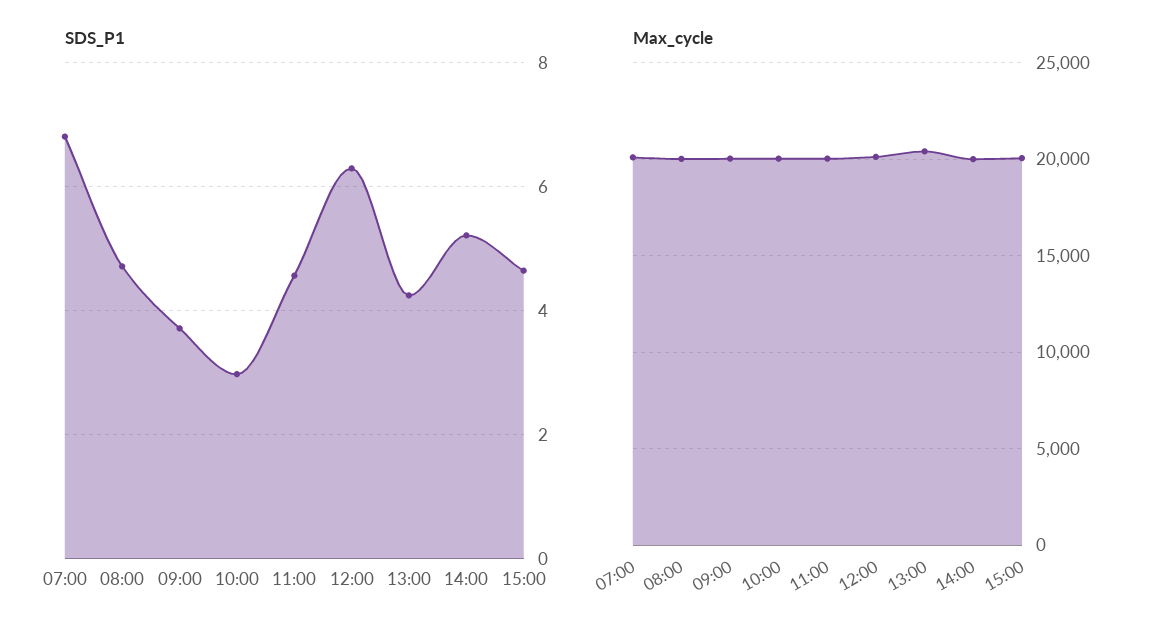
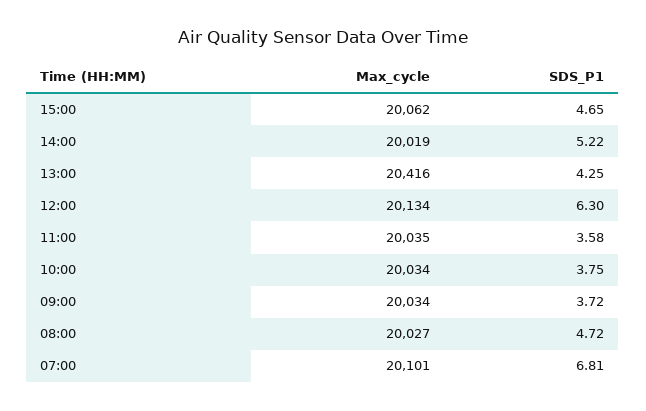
  {
    "SDS_P1": {
      "07:00": 6.81,
      "08:00": 4.72,
      "09:00": 3.72,
-     "10:00": 3,
+     "10:00": 3.75,
-     "11:00": 4.6,
+     "11:00": 3.58,
      "12:00": 6.3,
      "13:00": 4.25,
      "14:00": 5.22,
      "15:00": 4.65
    },
    "Max_cycle": {
      "07:00": 20101,
      "08:00": 20027,
      "09:00": 20034,
      "10:00": 20034,
      "11:00": 20035,
      "12:00": 20134,
      "13:00": 20416,
      "14:00": 20019,
      "15:00": 20062
    }
  }

